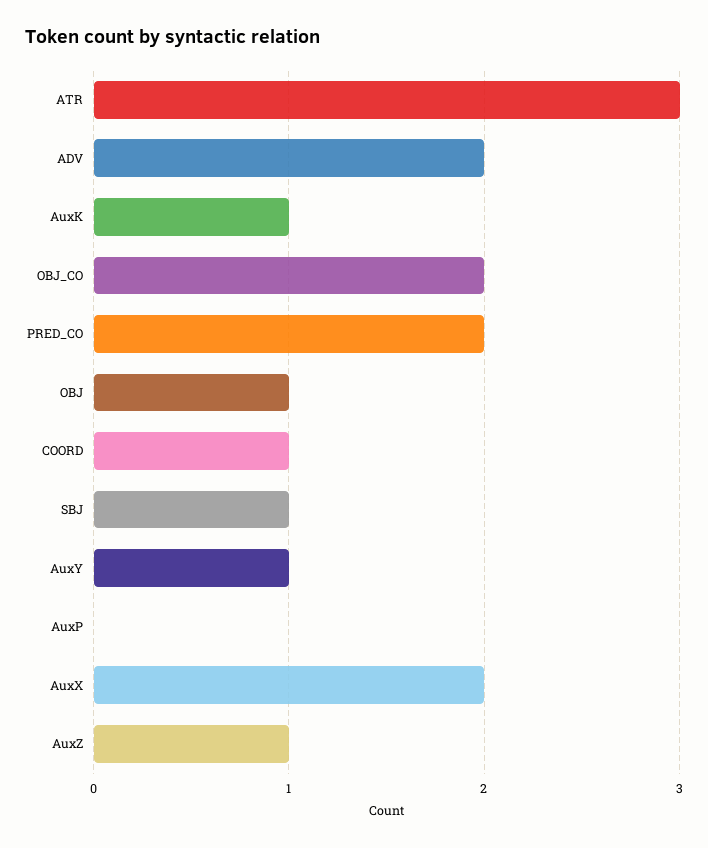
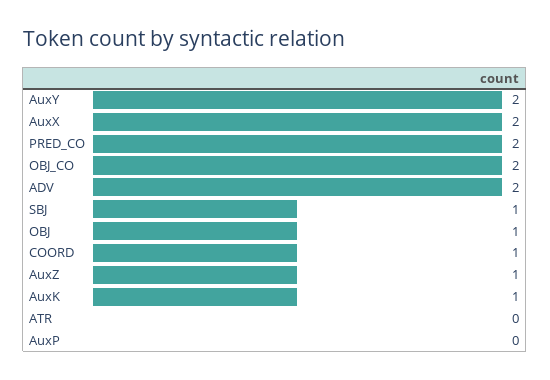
  {
-   "ATR": 3,
+   "ATR": 0,
    "ADV": 2,
    "AuxK": 1,
    "OBJ_CO": 2,
    "PRED_CO": 2,
    "OBJ": 1,
    "COORD": 1,
    "SBJ": 1,
-   "AuxY": 1,
+   "AuxY": 2,
    "AuxP": 0,
    "AuxX": 2,
    "AuxZ": 1
  }

